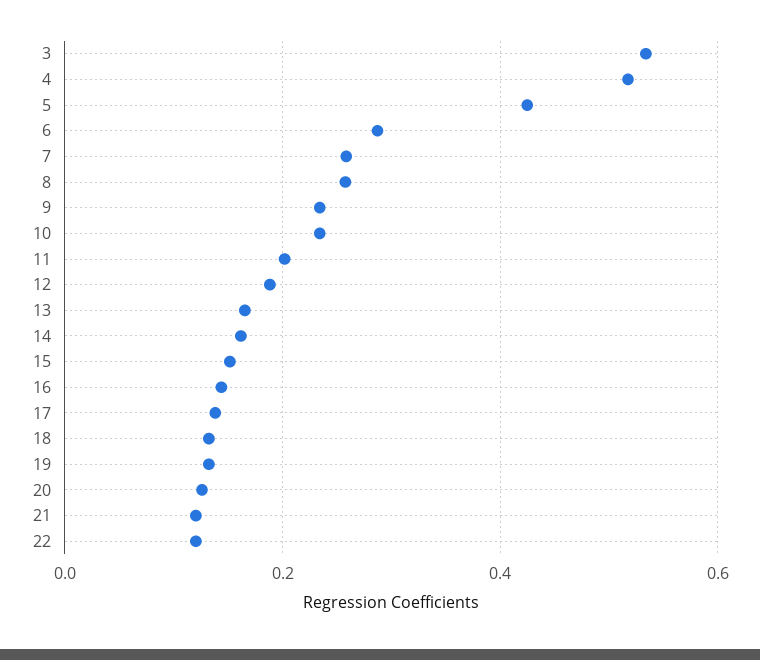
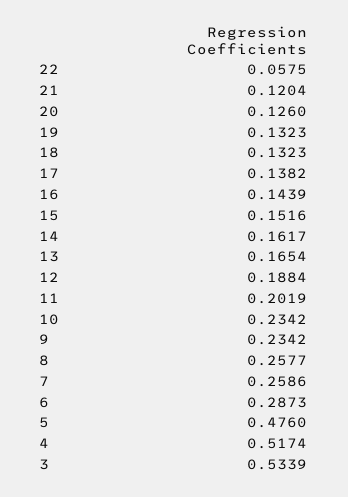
  {
    "3": 0.5339,
    "4": 0.5174,
-   "5": 0.42,
+   "5": 0.476,
    "6": 0.2873,
    "7": 0.2586,
    "8": 0.2577,
    "9": 0.2342,
    "10": 0.2342,
    "11": 0.2019,
    "12": 0.1884,
    "13": 0.1654,
    "14": 0.1617,
    "15": 0.1516,
    "16": 0.1439,
    "17": 0.1382,
    "18": 0.1323,
    "19": 0.1323,
    "20": 0.126,
    "21": 0.1204,
-   "22": 0.12
+   "22": 0.0575
  }

